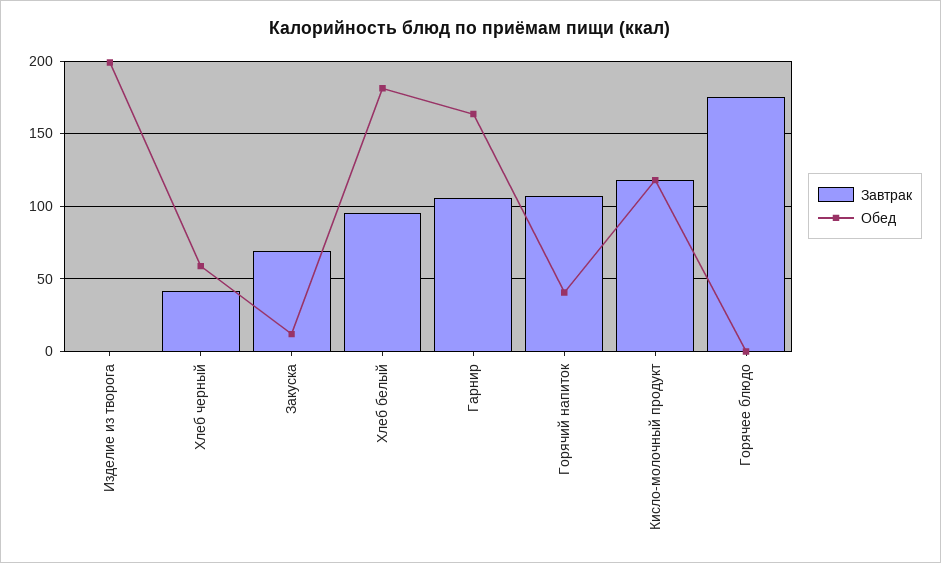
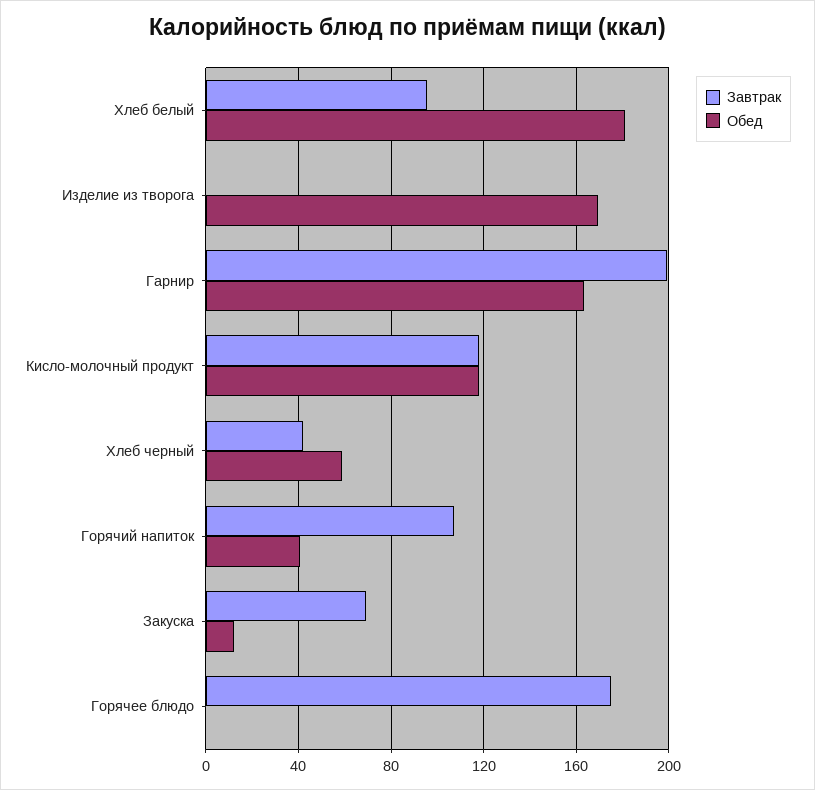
  {
    "Завтрак": {
      "Изделие из творога": 0,
      "Хлеб черный": 40,
      "Закуска": 70,
      "Хлеб белый": 95,
-     "Гарнир": 105,
+     "Гарнир": 200,
      "Горячий напиток": 105,
      "Кисло-молочный продукт": 120,
      "Горячее блюдо": 175
    },
    "Обед": {
-     "Изделие из творога": 200,
+     "Изделие из творога": 170,
      "Хлеб черный": 60,
      "Закуска": 10,
      "Хлеб белый": 180,
      "Гарнир": 165,
      "Горячий напиток": 40,
      "Кисло-молочный продукт": 120,
      "Горячее блюдо": 0
    }
  }

